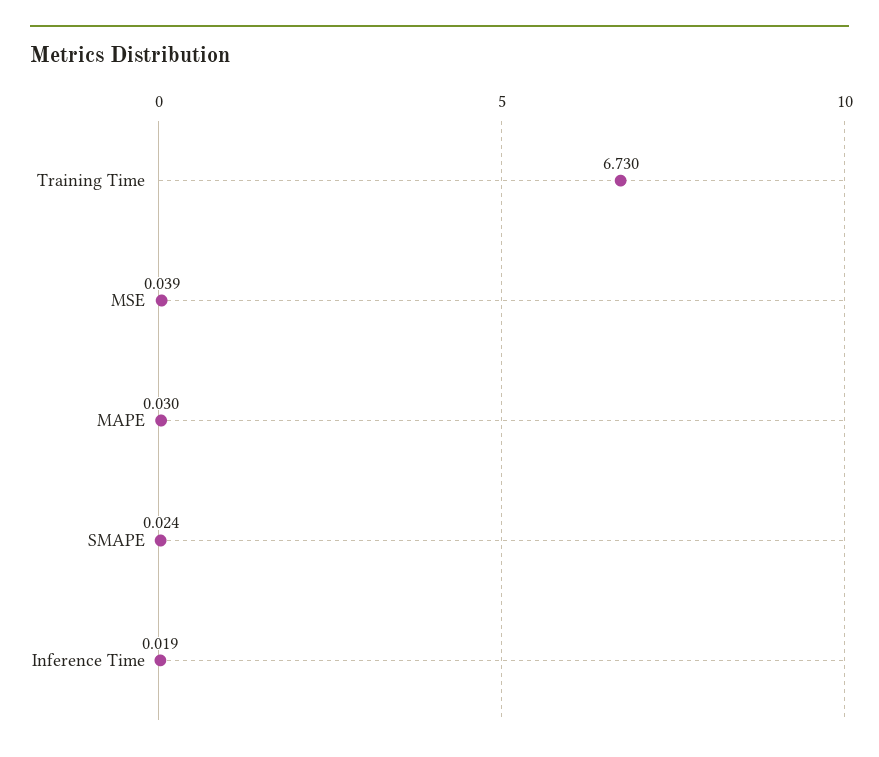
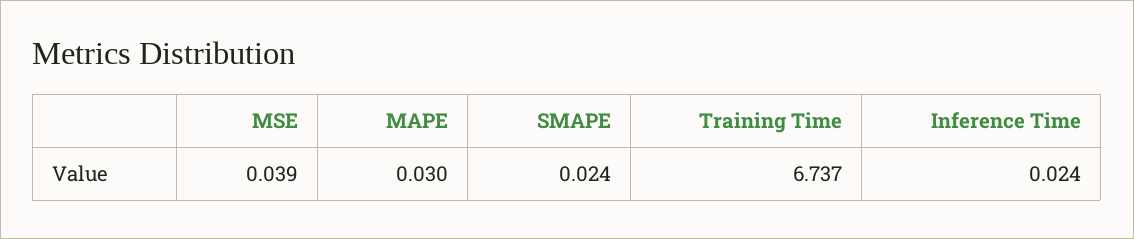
  {
-   "Training Time": 6.73,
+   "Training Time": 6.737,
    "MSE": 0.039,
    "MAPE": 0.03,
    "SMAPE": 0.024,
-   "Inference Time": 0.019
+   "Inference Time": 0.024
  }

